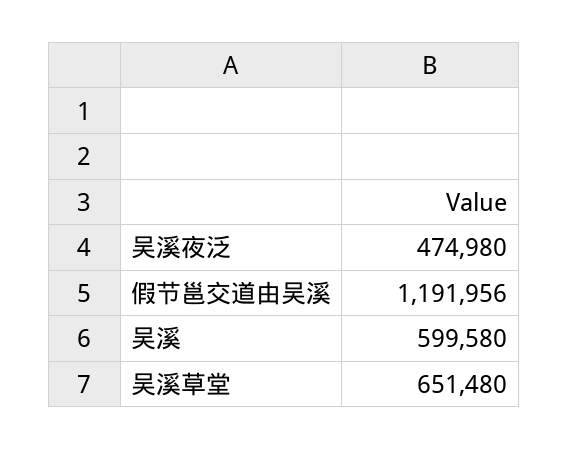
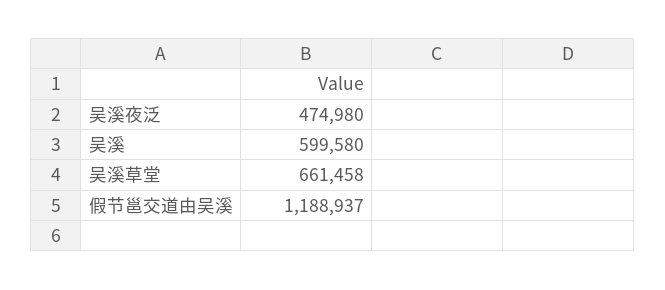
  {
    "吴溪夜泛": 474980,
-   "假节邕交道由吴溪": 1191956,
+   "假节邕交道由吴溪": 1188937,
    "吴溪": 599580,
-   "吴溪草堂": 651480
+   "吴溪草堂": 661458
  }

